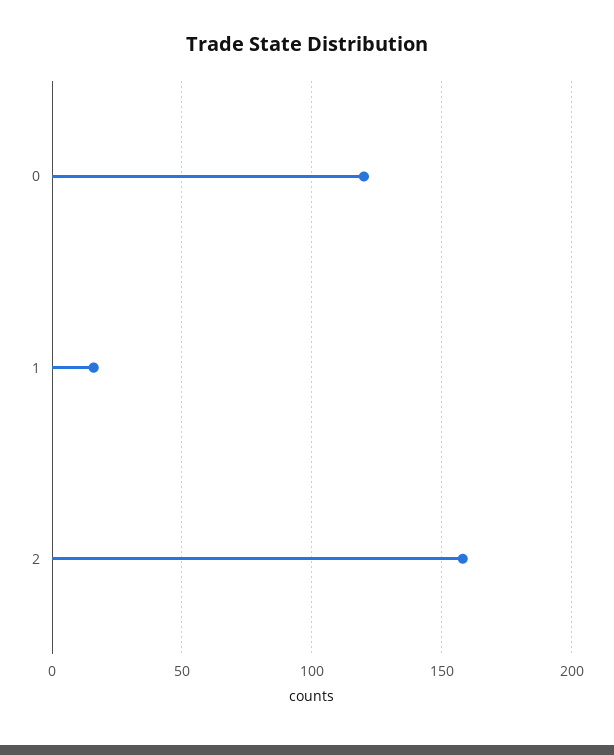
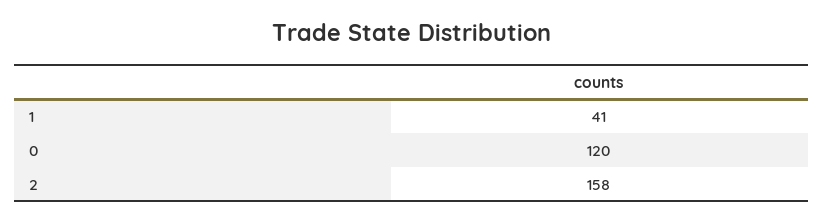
  {
    "0": 120,
-   "1": 15,
+   "1": 41,
    "2": 158
  }

